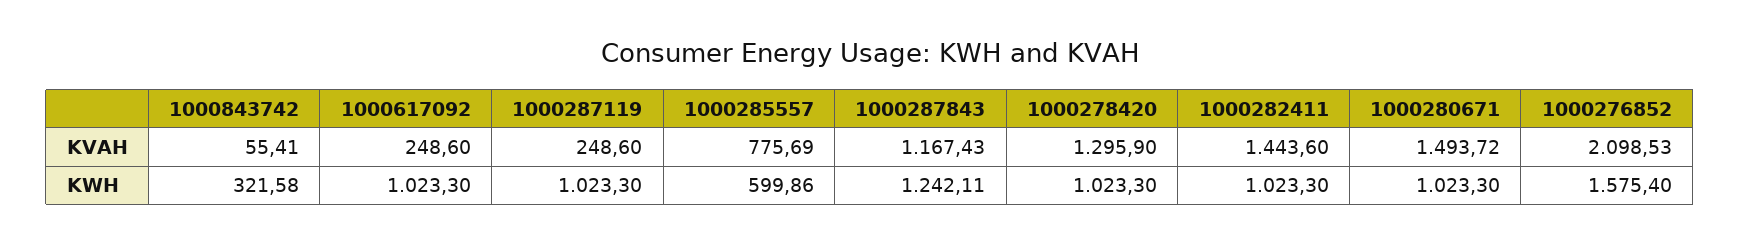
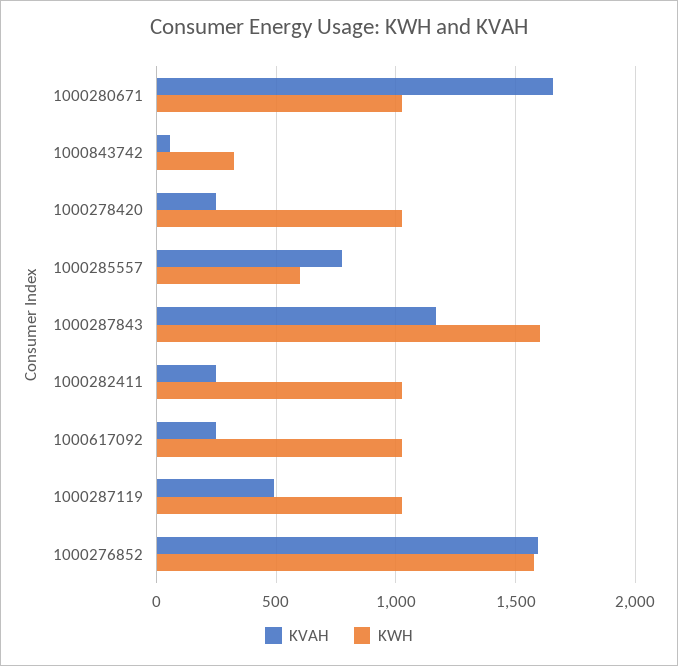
  {
    "KVAH": {
      "1000843742": 55.41,
      "1000617092": 248.6,
-     "1000287119": 248.6,
+     "1000287119": 500,
      "1000285557": 775.69,
      "1000287843": 1167.43,
-     "1000278420": 1295.9,
+     "1000278420": 250,
-     "1000282411": 1443.6,
+     "1000282411": 250,
-     "1000280671": 1493.72,
+     "1000280671": 1650,
-     "1000276852": 2098.53
+     "1000276852": 1600
    },
    "KWH": {
      "1000843742": 321.58,
      "1000617092": 1023.3,
      "1000287119": 1023.3,
      "1000285557": 599.86,
-     "1000287843": 1242.11,
+     "1000287843": 1600,
      "1000278420": 1023.3,
      "1000282411": 1023.3,
      "1000280671": 1023.3,
      "1000276852": 1575.4
    }
  }

